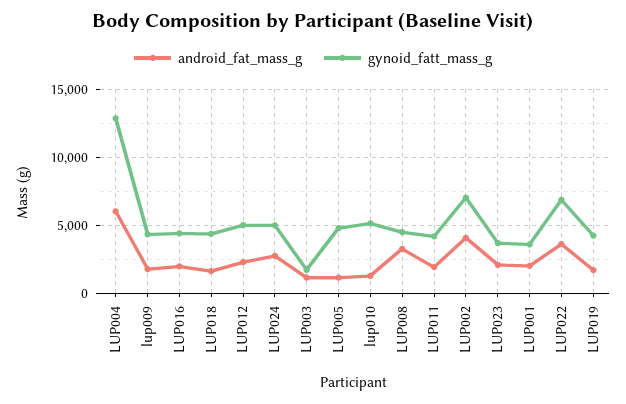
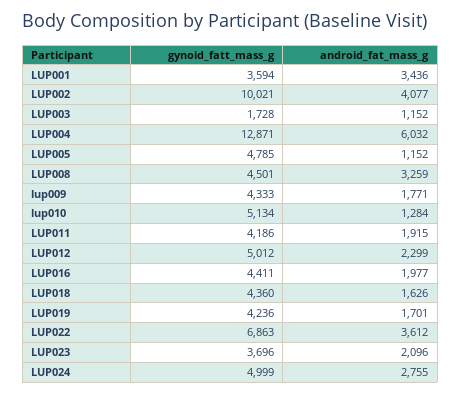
  {
    "android_fat_mass_g": {
      "LUP004": 6032,
      "lup009": 1771,
      "LUP016": 1977,
      "LUP018": 1626,
      "LUP012": 2299,
      "LUP024": 2755,
      "LUP003": 1152,
      "LUP005": 1152,
      "lup010": 1284,
      "LUP008": 3259,
      "LUP011": 1915,
      "LUP002": 4077,
      "LUP023": 2096,
-     "LUP001": 2000,
+     "LUP001": 3436,
      "LUP022": 3612,
      "LUP019": 1701
    },
    "gynoid_fatt_mass_g": {
      "LUP004": 12871,
      "lup009": 4333,
      "LUP016": 4411,
      "LUP018": 4360,
      "LUP012": 5012,
      "LUP024": 4999,
      "LUP003": 1728,
      "LUP005": 4785,
      "lup010": 5134,
      "LUP008": 4501,
      "LUP011": 4186,
-     "LUP002": 7000,
+     "LUP002": 10021,
      "LUP023": 3696,
      "LUP001": 3594,
      "LUP022": 6863,
      "LUP019": 4236
    }
  }

